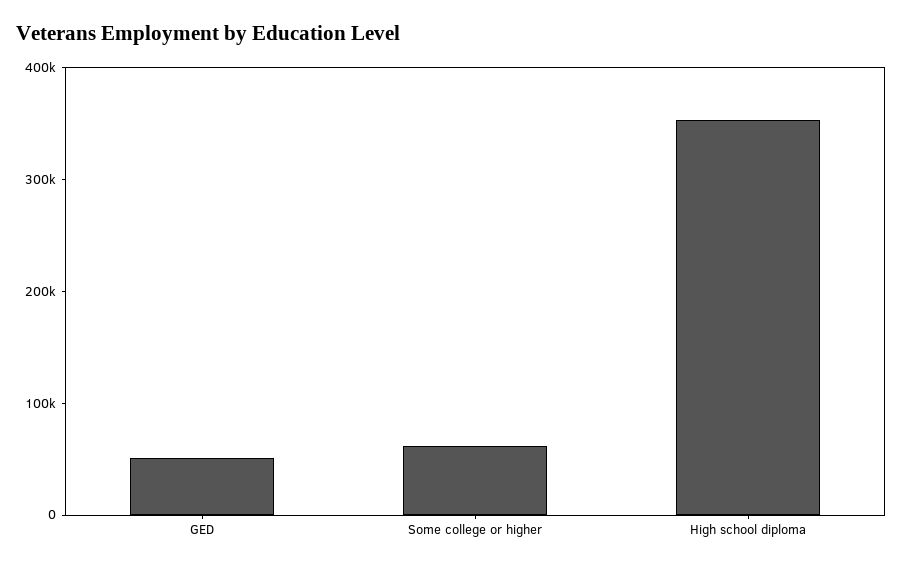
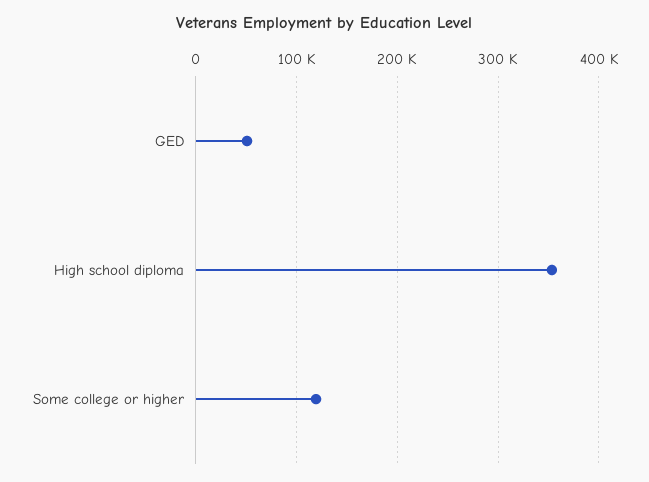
  {
    "GED": 50000,
-   "Some college or higher": 60000,
+   "Some college or higher": 120000,
    "High school diploma": 350000
  }

